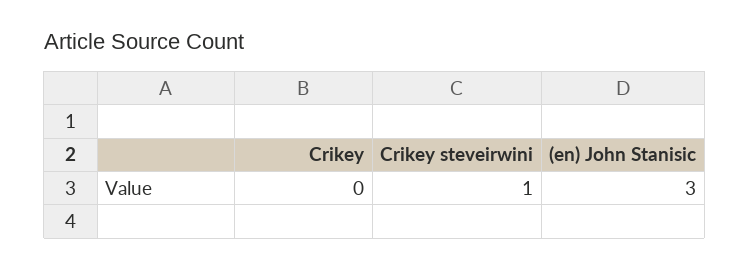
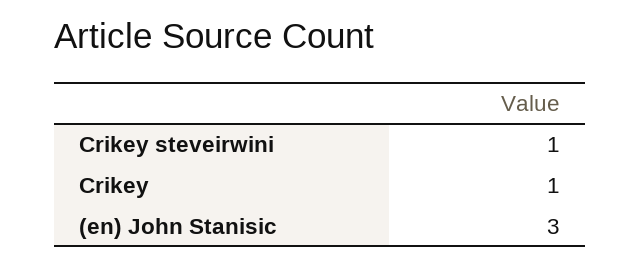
  {
-   "Crikey": 0,
+   "Crikey": 1,
    "Crikey steveirwini": 1,
    "(en) John Stanisic": 3
  }

